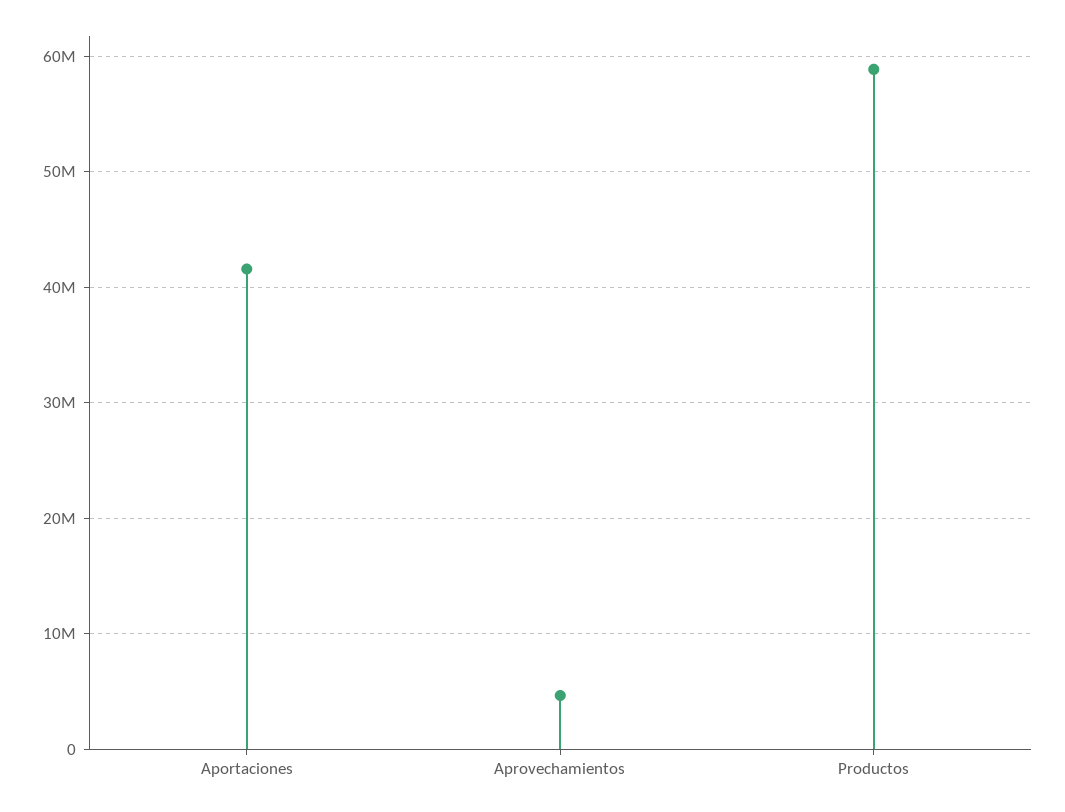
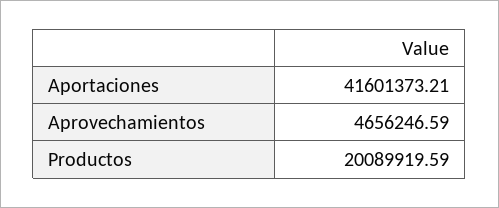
  {
    "Aportaciones": 41601373.21,
    "Aprovechamientos": 4656246.59,
-   "Productos": 59000000
+   "Productos": 20089919.59
  }

